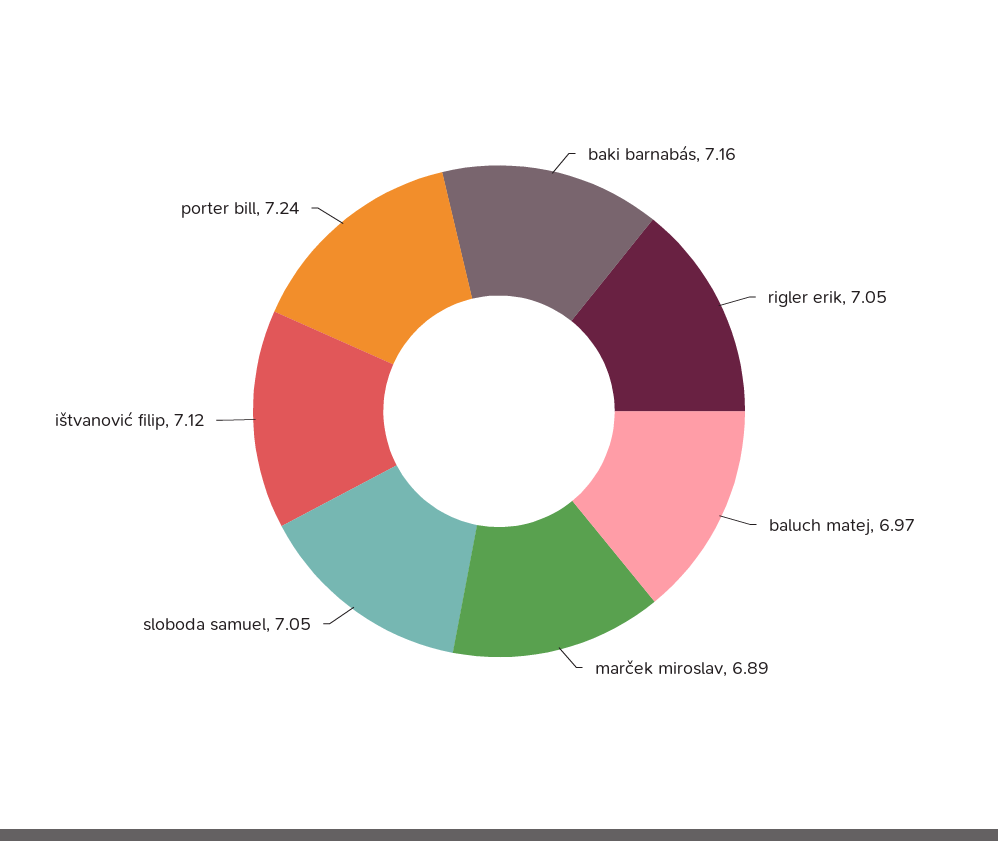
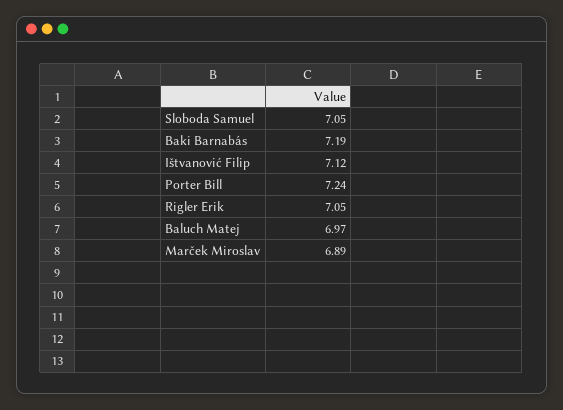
  {
-   "baki barnabás": 7.16,
+   "baki barnabás": 7.19,
    "rigler erik": 7.05,
    "baluch matej": 6.97,
    "marček miroslav": 6.89,
    "sloboda samuel": 7.05,
    "ištvanović filip": 7.12,
    "porter bill": 7.24
  }

